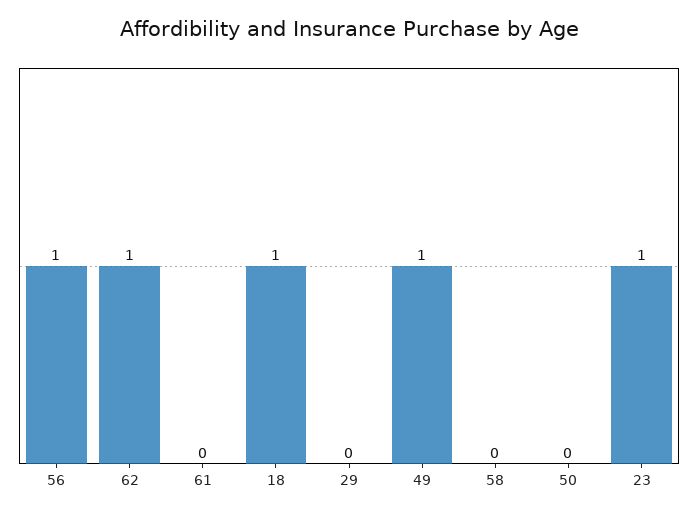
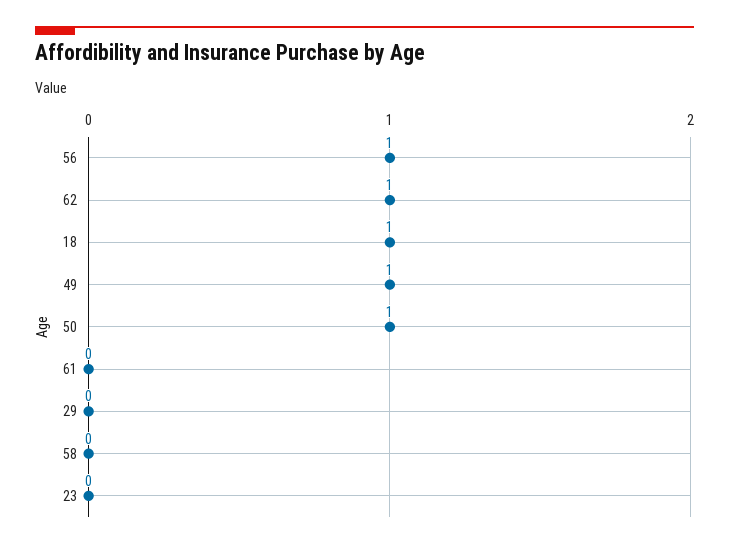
  {
    "56": 1,
    "62": 1,
    "61": 0,
    "18": 1,
    "29": 0,
    "49": 1,
    "58": 0,
-   "50": 0,
+   "50": 1,
-   "23": 1
+   "23": 0
  }

